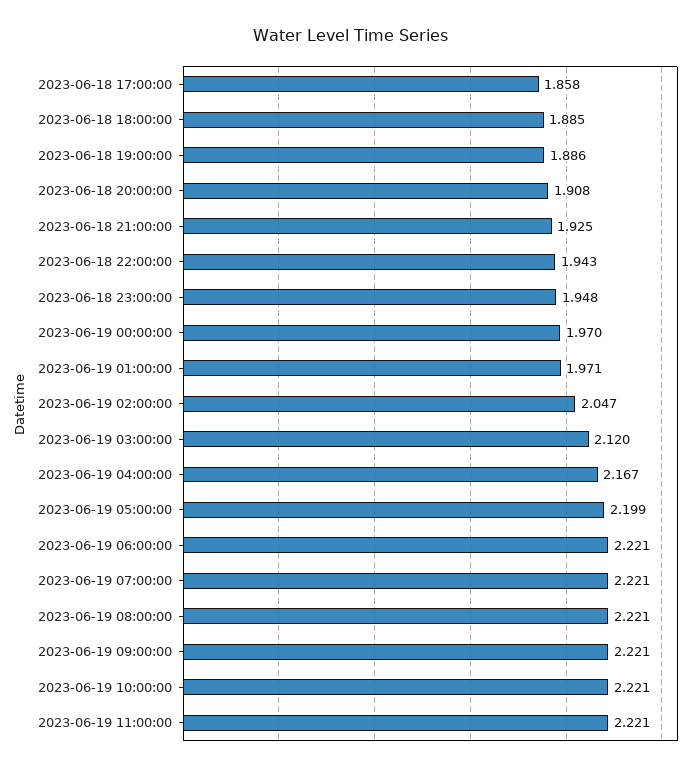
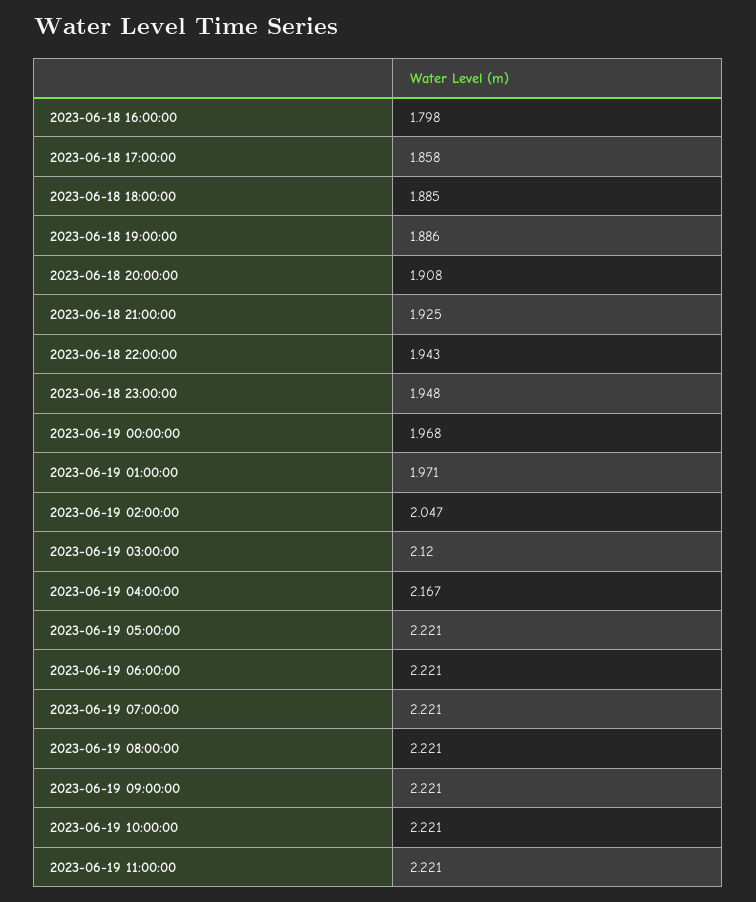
  {
    "2023-06-18 17:00:00": 1.858,
    "2023-06-18 18:00:00": 1.885,
    "2023-06-18 19:00:00": 1.886,
    "2023-06-18 20:00:00": 1.908,
    "2023-06-18 21:00:00": 1.925,
    "2023-06-18 22:00:00": 1.943,
    "2023-06-18 23:00:00": 1.948,
-   "2023-06-19 00:00:00": 1.97,
+   "2023-06-19 00:00:00": 1.968,
    "2023-06-19 01:00:00": 1.971,
    "2023-06-19 02:00:00": 2.047,
    "2023-06-19 03:00:00": 2.12,
    "2023-06-19 04:00:00": 2.167,
-   "2023-06-19 05:00:00": 2.199,
+   "2023-06-19 05:00:00": 2.221,
    "2023-06-19 06:00:00": 2.221,
    "2023-06-19 07:00:00": 2.221,
    "2023-06-19 08:00:00": 2.221,
    "2023-06-19 09:00:00": 2.221,
    "2023-06-19 10:00:00": 2.221,
-   "2023-06-19 11:00:00": 2.221
+   "2023-06-19 11:00:00": 2.221,
+   "2023-06-18 16:00:00": 1.798
  }

